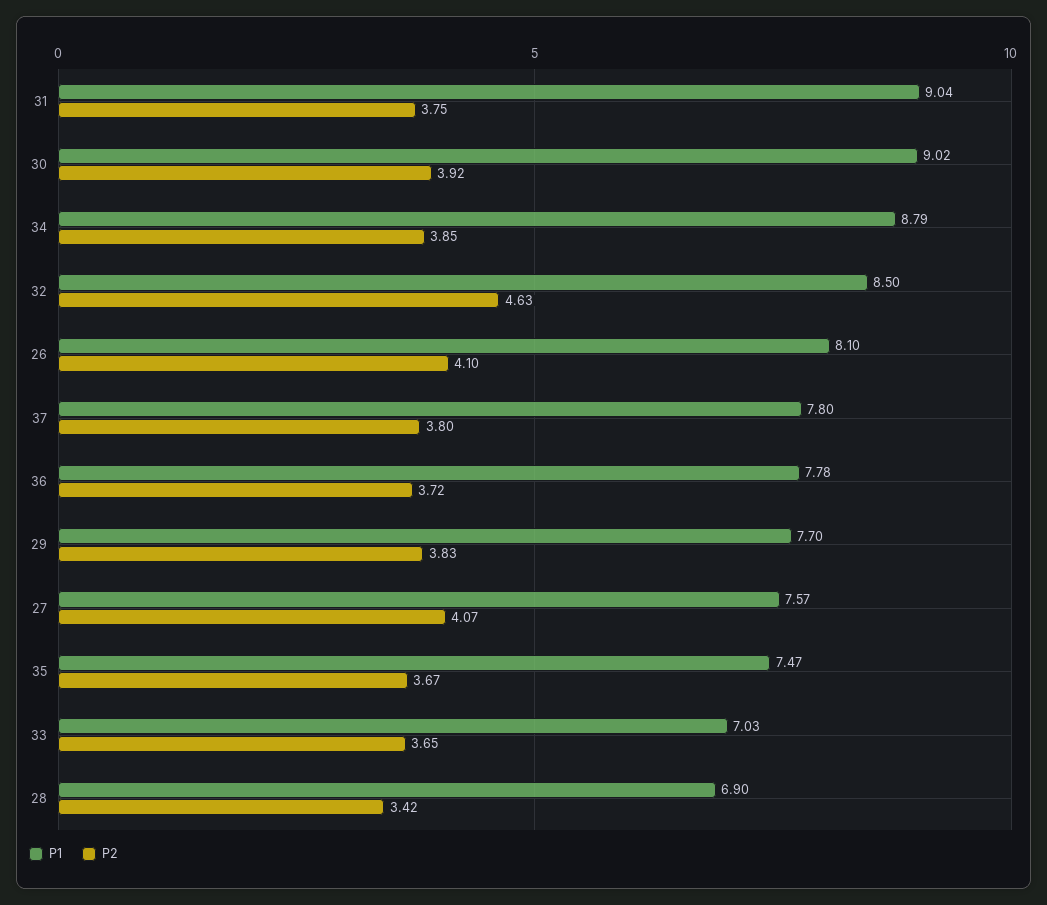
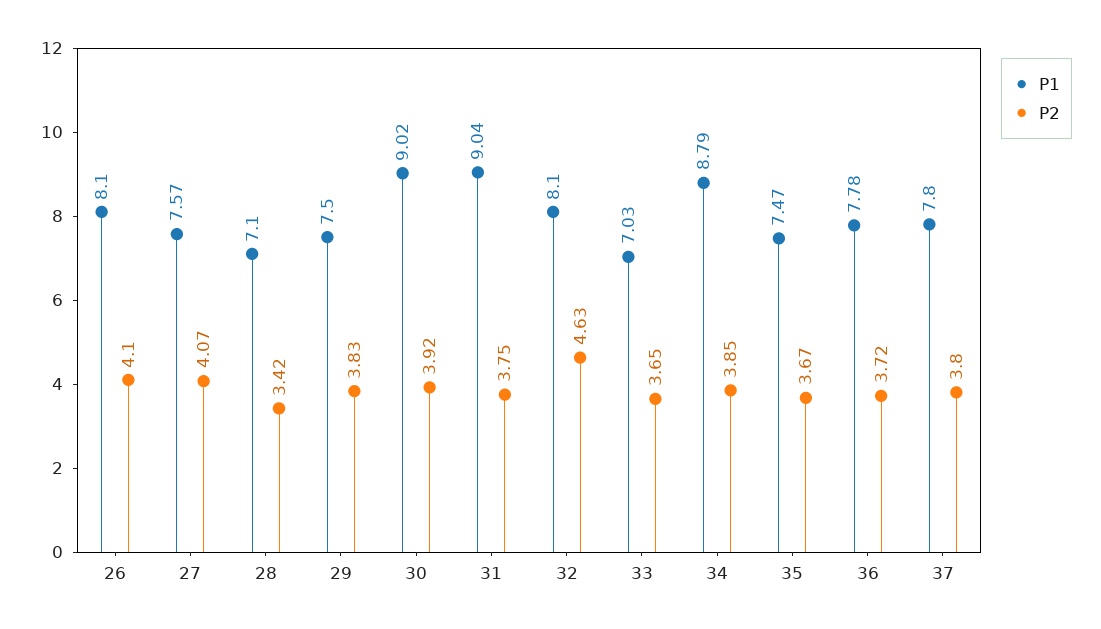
  {
    "P1": {
      "31": 9.04,
      "30": 9.02,
      "34": 8.79,
-     "32": 8.5,
+     "32": 8.1,
      "26": 8.1,
      "37": 7.8,
      "36": 7.78,
-     "29": 7.7,
+     "29": 7.5,
      "27": 7.57,
      "35": 7.47,
      "33": 7.03,
-     "28": 6.9
+     "28": 7.1
    },
    "P2": {
      "31": 3.75,
      "30": 3.92,
      "34": 3.85,
      "32": 4.63,
      "26": 4.1,
      "37": 3.8,
      "36": 3.72,
      "29": 3.83,
      "27": 4.07,
      "35": 3.67,
      "33": 3.65,
      "28": 3.42
    }
  }

